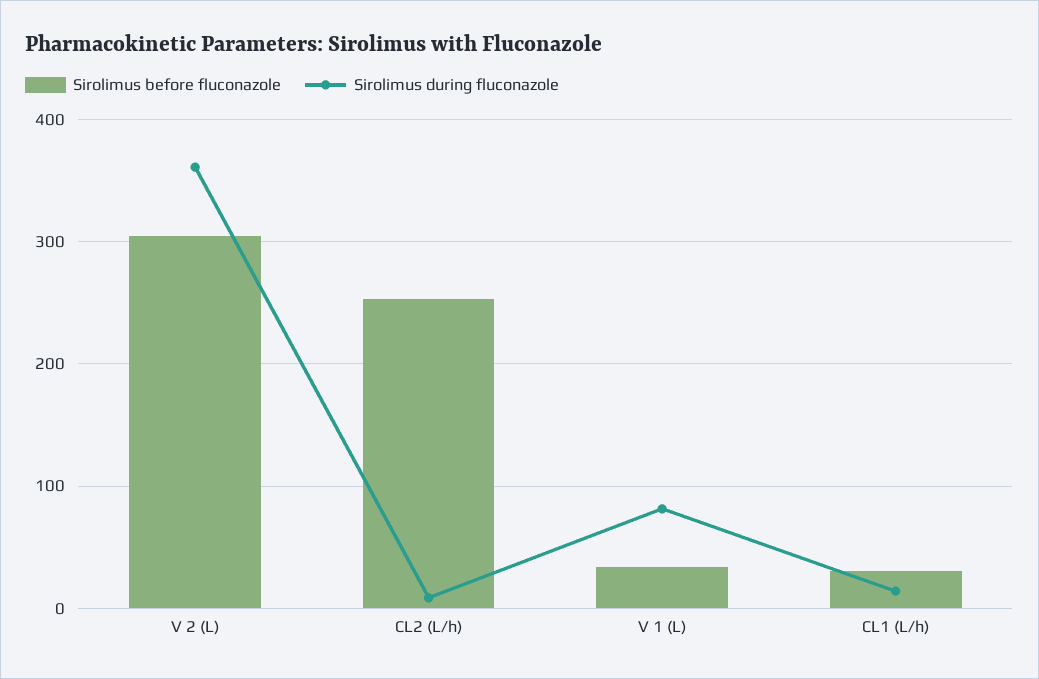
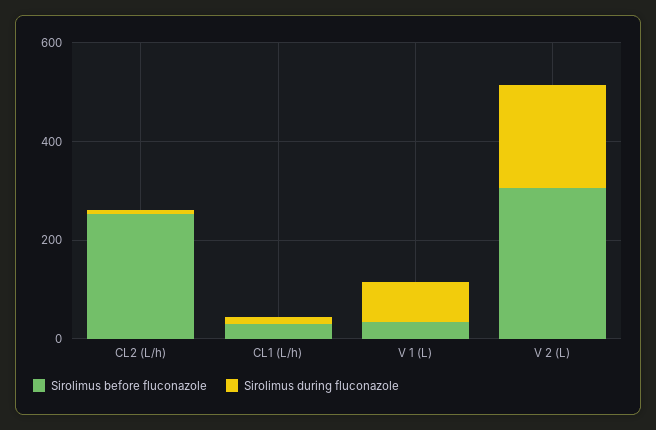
  {
    "Sirolimus before fluconazole": {
      "V 2 (L)": 310,
      "CL2 (L/h)": 250,
      "V 1 (L)": 30,
      "CL1 (L/h)": 30
    },
    "Sirolimus during fluconazole": {
-     "V 2 (L)": 360,
+     "V 2 (L)": 200,
      "CL2 (L/h)": 10,
      "V 1 (L)": 80,
      "CL1 (L/h)": 10
    }
  }

